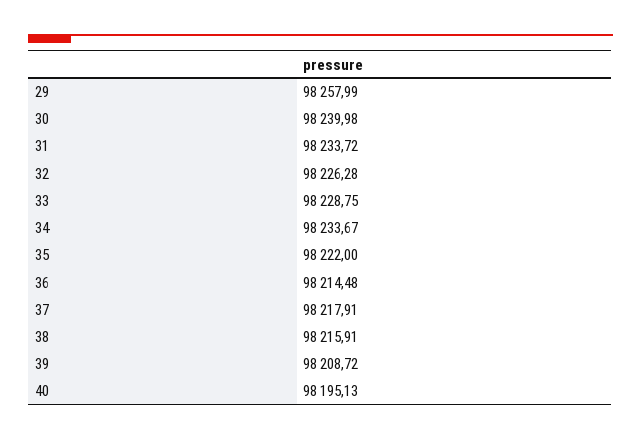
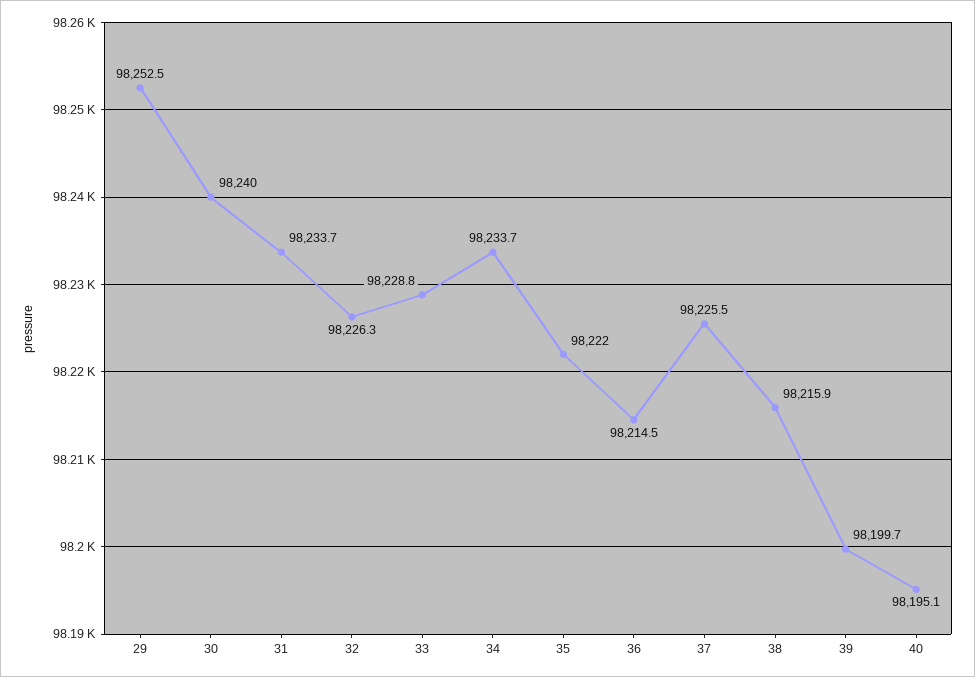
  {
-   "29": 98257.99,
+   "29": 98252.5,
    "30": 98239.98,
    "31": 98233.72,
    "32": 98226.28,
    "33": 98228.75,
    "34": 98233.67,
    "35": 98222,
    "36": 98214.48,
-   "37": 98217.91,
+   "37": 98225.5,
    "38": 98215.91,
-   "39": 98208.72,
+   "39": 98199.7,
    "40": 98195.13
  }

